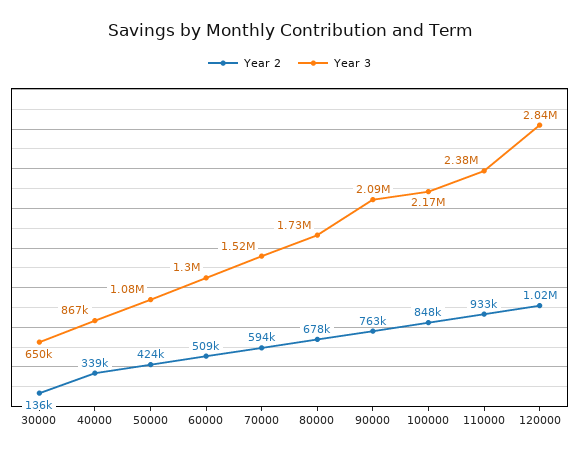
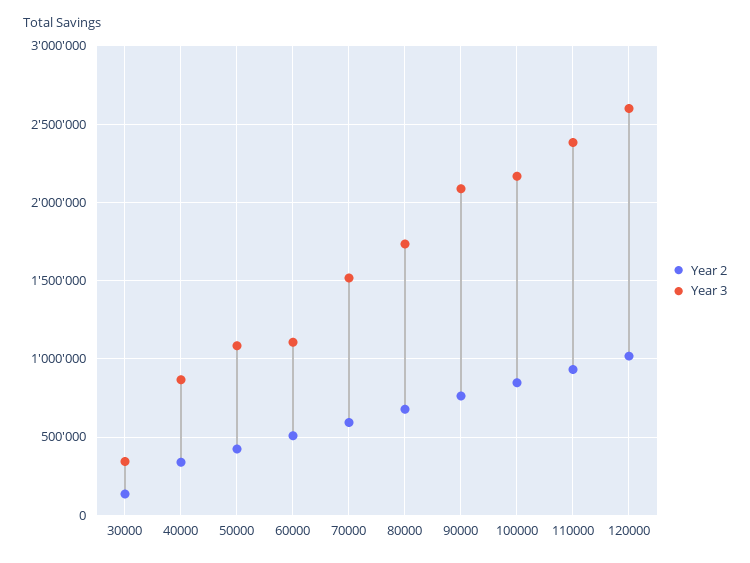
  {
    "Year 2": {
      "30000": 136000,
      "40000": 339000,
      "50000": 424000,
      "60000": 509000,
      "70000": 594000,
      "80000": 678000,
      "90000": 763000,
      "100000": 848000,
      "110000": 933000,
      "120000": 1020000
    },
    "Year 3": {
-     "30000": 650000,
+     "30000": 350000,
      "40000": 867000,
      "50000": 1080000,
-     "60000": 1300000,
+     "60000": 1100000,
      "70000": 1520000,
      "80000": 1730000,
      "90000": 2090000,
      "100000": 2170000,
      "110000": 2380000,
-     "120000": 2840000
+     "120000": 2600000
    }
  }

